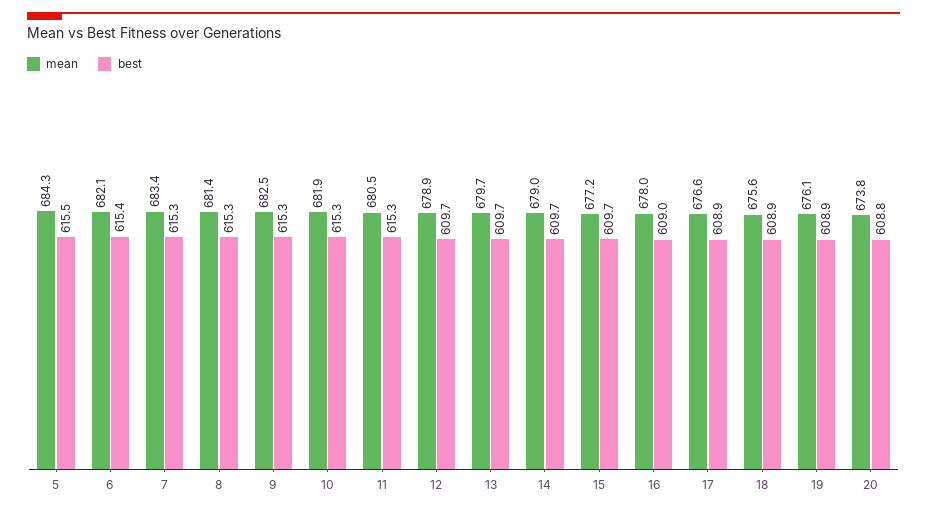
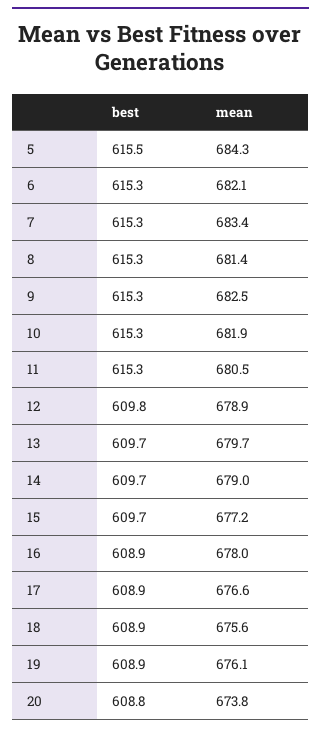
  {
    "mean": {
      "5": 684.3,
      "6": 682.1,
      "7": 683.4,
      "8": 681.4,
      "9": 682.5,
      "10": 681.9,
      "11": 680.5,
      "12": 678.9,
      "13": 679.7,
      "14": 679,
      "15": 677.2,
      "16": 678,
      "17": 676.6,
      "18": 675.6,
      "19": 676.1,
      "20": 673.8
    },
    "best": {
      "5": 615.5,
-     "6": 615.4,
+     "6": 615.3,
      "7": 615.3,
      "8": 615.3,
      "9": 615.3,
      "10": 615.3,
      "11": 615.3,
-     "12": 609.7,
+     "12": 609.8,
      "13": 609.7,
      "14": 609.7,
      "15": 609.7,
-     "16": 609,
+     "16": 608.9,
      "17": 608.9,
      "18": 608.9,
      "19": 608.9,
      "20": 608.8
    }
  }

